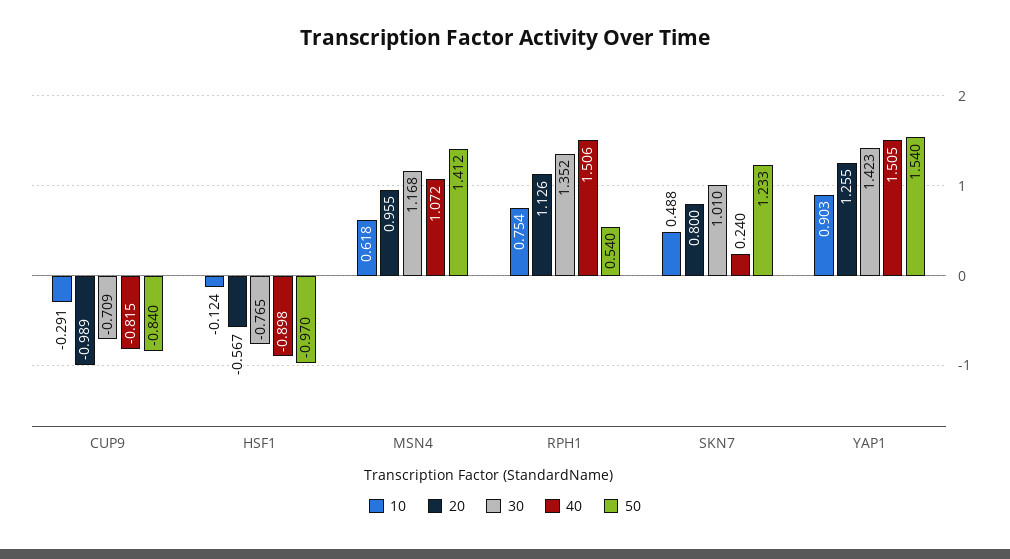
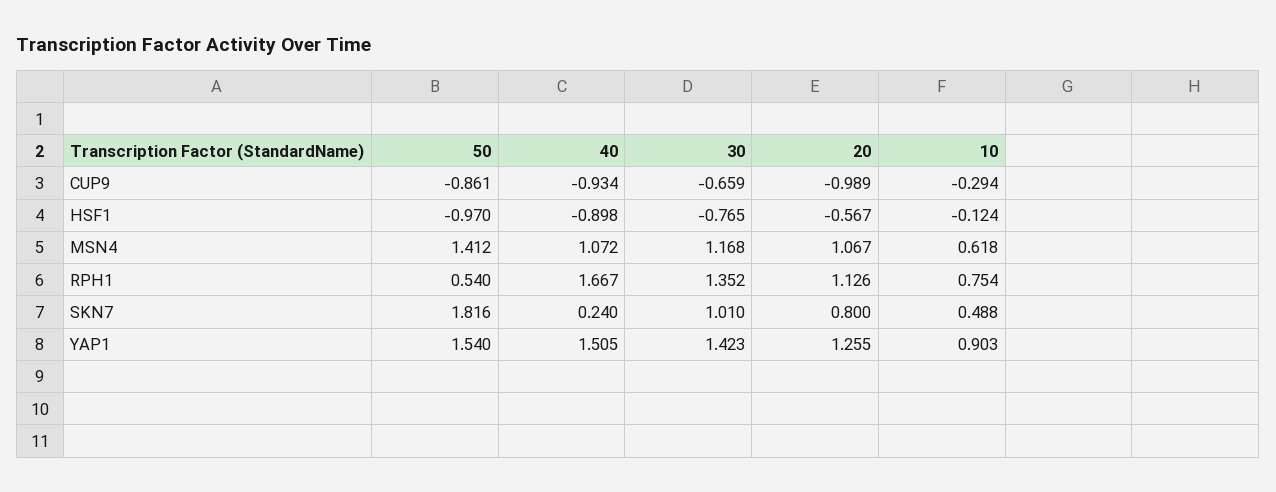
  {
    "10": {
-     "CUP9": -0.291,
+     "CUP9": -0.294,
      "HSF1": -0.124,
      "MSN4": 0.618,
      "RPH1": 0.754,
      "SKN7": 0.488,
      "YAP1": 0.903
    },
    "20": {
      "CUP9": -0.989,
      "HSF1": -0.567,
-     "MSN4": 0.955,
+     "MSN4": 1.067,
      "RPH1": 1.126,
      "SKN7": 0.8,
      "YAP1": 1.255
    },
    "30": {
-     "CUP9": -0.709,
+     "CUP9": -0.659,
      "HSF1": -0.765,
      "MSN4": 1.168,
      "RPH1": 1.352,
      "SKN7": 1.01,
      "YAP1": 1.423
    },
    "40": {
-     "CUP9": -0.815,
+     "CUP9": -0.934,
      "HSF1": -0.898,
      "MSN4": 1.072,
-     "RPH1": 1.506,
+     "RPH1": 1.667,
      "SKN7": 0.24,
      "YAP1": 1.505
    },
    "50": {
-     "CUP9": -0.84,
+     "CUP9": -0.861,
      "HSF1": -0.97,
      "MSN4": 1.412,
      "RPH1": 0.54,
-     "SKN7": 1.233,
+     "SKN7": 1.816,
      "YAP1": 1.54
    }
  }

